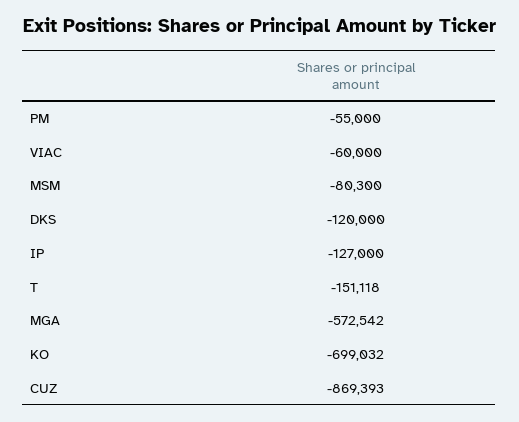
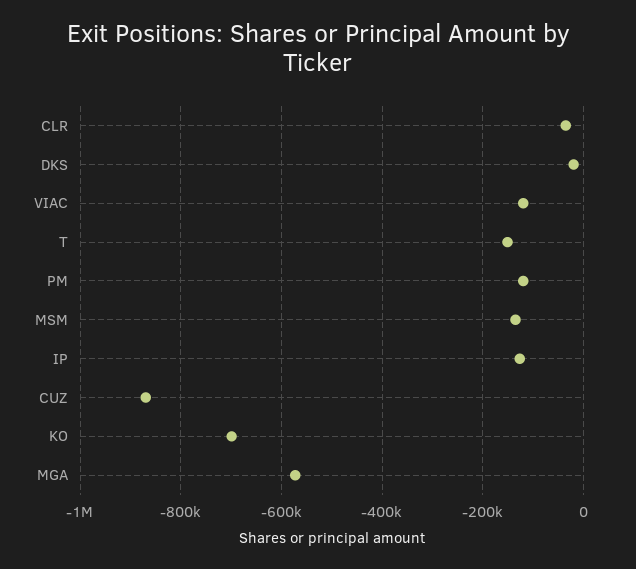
  {
-   "PM": -55000,
+   "PM": -120000,
-   "VIAC": -60000,
+   "VIAC": -120000,
-   "MSM": -80300,
+   "MSM": -140000,
-   "DKS": -120000,
+   "DKS": -20000,
    "IP": -127000,
    "T": -151118,
    "MGA": -572542,
    "KO": -699032,
-   "CUZ": -869393
+   "CUZ": -869393,
+   "CLR": -40000
  }

